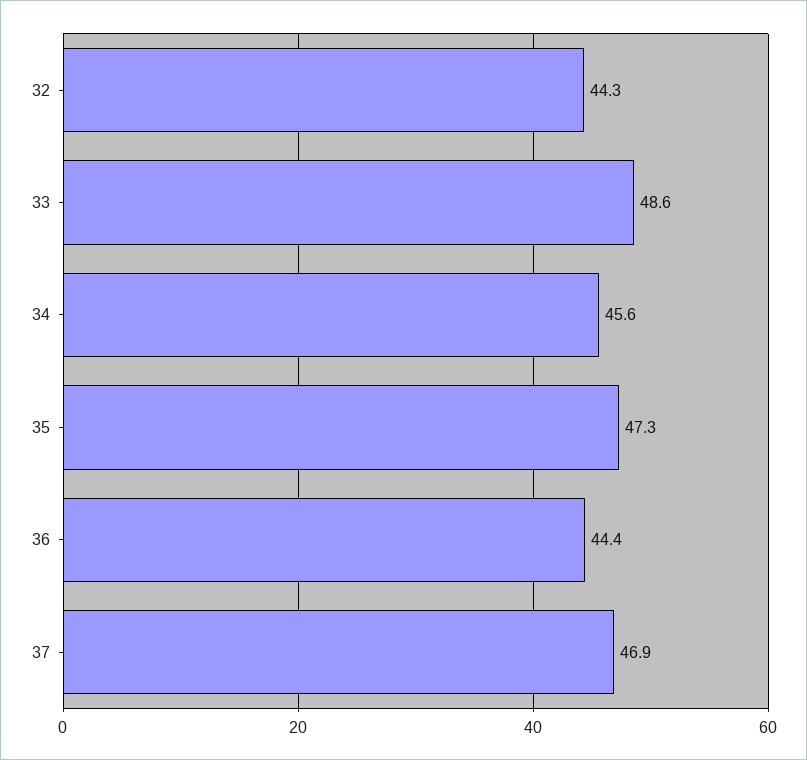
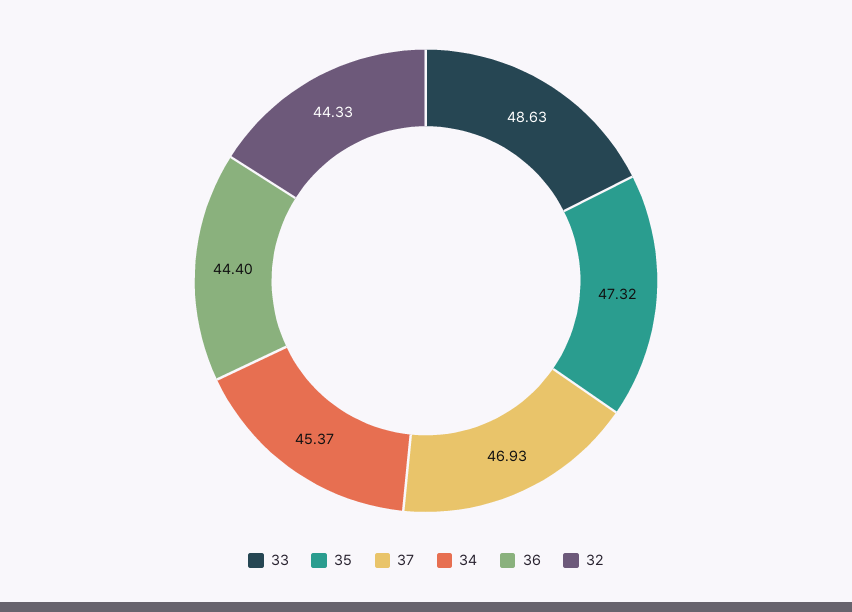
  {
    "32": 44.33,
    "33": 48.63,
-   "34": 45.6,
+   "34": 45.37,
    "35": 47.32,
    "36": 44.4,
    "37": 46.93
  }

